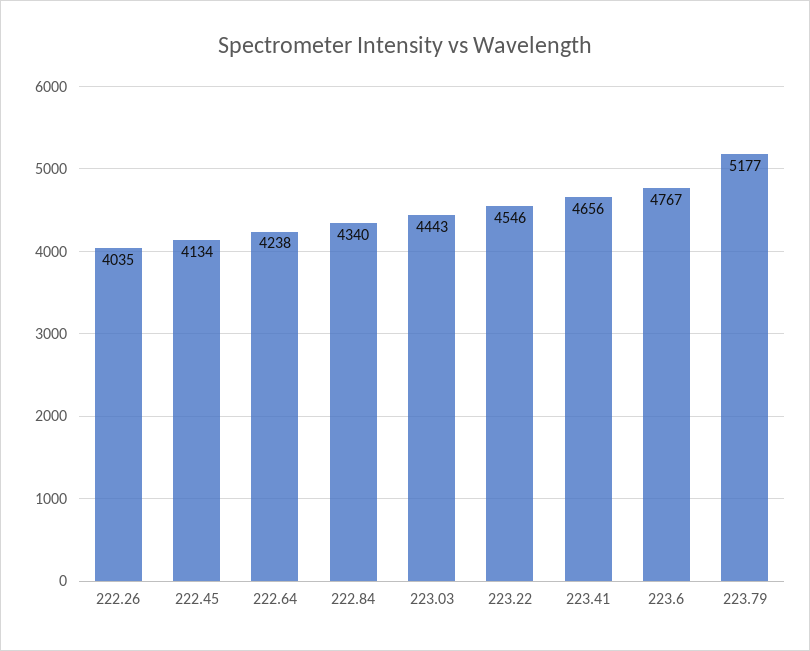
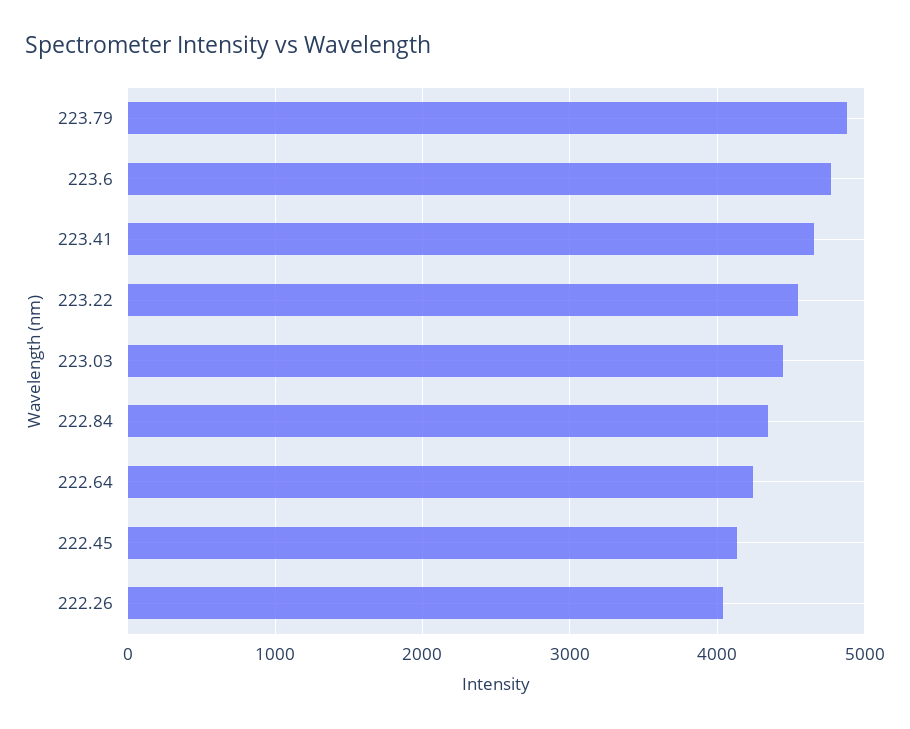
  {
    "222.26": 4035,
    "222.45": 4134,
    "222.64": 4238,
    "222.84": 4340,
    "223.03": 4443,
    "223.22": 4546,
    "223.41": 4656,
    "223.6": 4767,
-   "223.79": 5177
+   "223.79": 4900
  }

